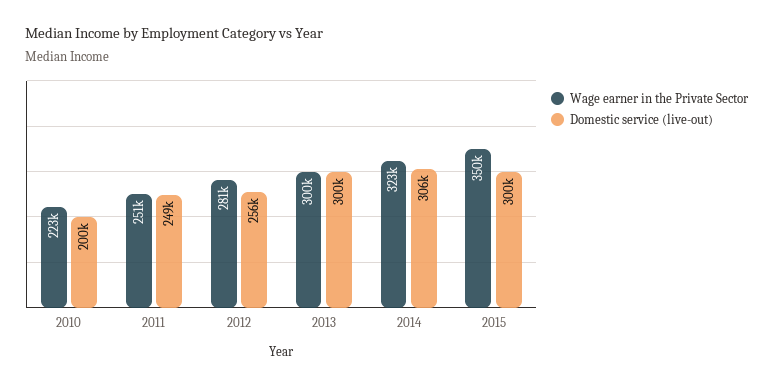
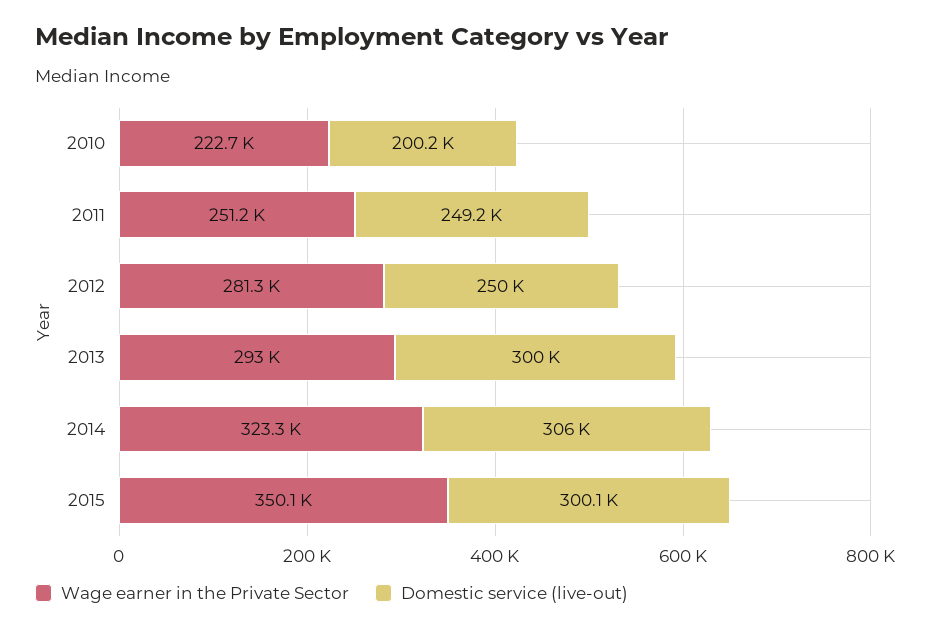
  {
    "Wage earner in the Private Sector": {
      "2010": 222700,
      "2011": 251200,
      "2012": 281300,
-     "2013": 300000,
+     "2013": 293000,
      "2014": 323300,
      "2015": 350100
    },
    "Domestic service (live-out)": {
      "2010": 200200,
      "2011": 249200,
-     "2012": 256000,
+     "2012": 250000,
      "2013": 300000,
      "2014": 306000,
      "2015": 300100
    }
  }

